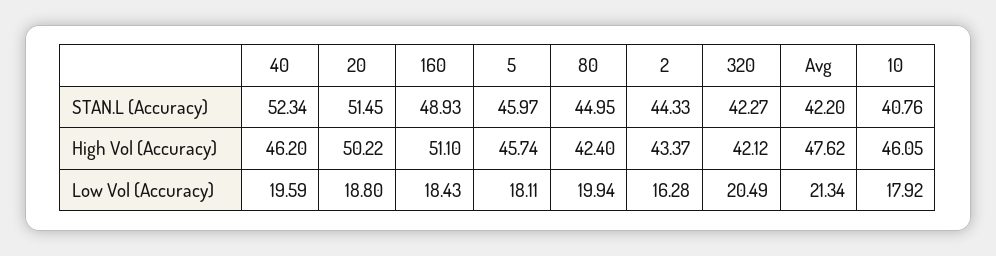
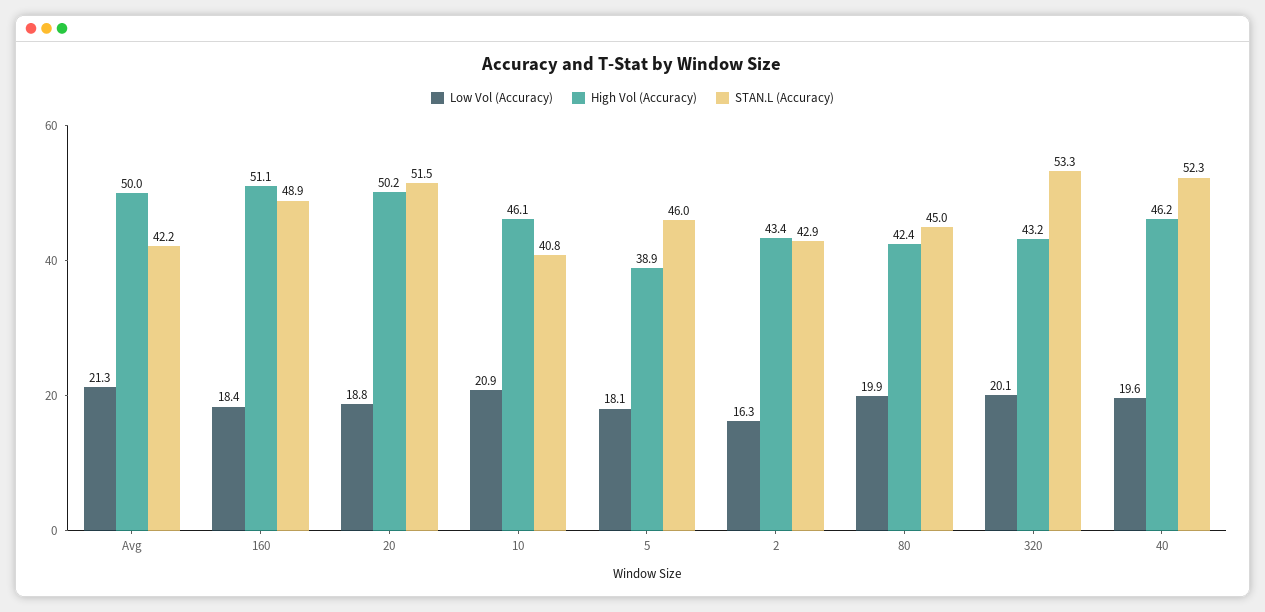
  {
    "STAN.L (Accuracy)": {
      "40": 52.34,
      "20": 51.45,
      "160": 48.93,
      "5": 45.97,
      "80": 44.95,
-     "2": 44.33,
+     "2": 42.9,
-     "320": 42.27,
+     "320": 53.3,
      "Avg": 42.2,
      "10": 40.76
    },
    "High Vol (Accuracy)": {
      "40": 46.2,
      "20": 50.22,
      "160": 51.1,
-     "5": 45.74,
+     "5": 38.9,
      "80": 42.4,
      "2": 43.37,
-     "320": 42.12,
+     "320": 43.2,
-     "Avg": 47.62,
+     "Avg": 50,
      "10": 46.05
    },
    "Low Vol (Accuracy)": {
      "40": 19.59,
      "20": 18.8,
      "160": 18.43,
      "5": 18.11,
      "80": 19.94,
      "2": 16.28,
-     "320": 20.49,
+     "320": 20.1,
      "Avg": 21.34,
-     "10": 17.92
+     "10": 20.9
    }
  }

